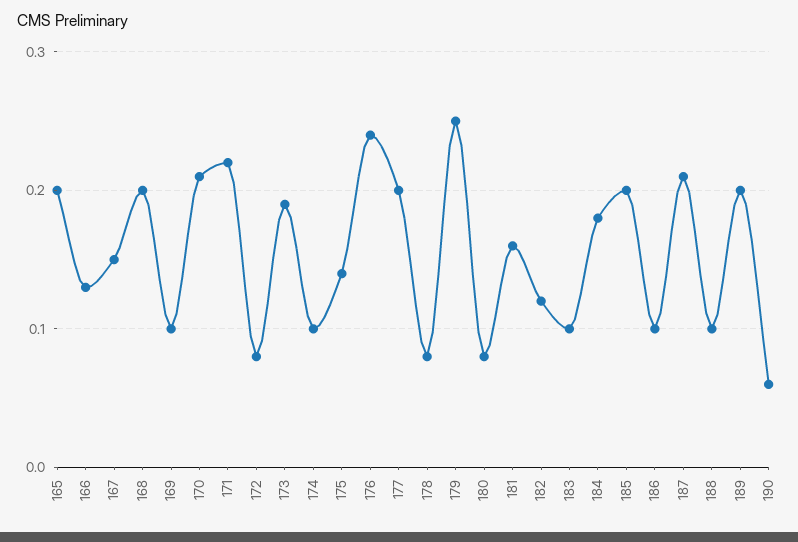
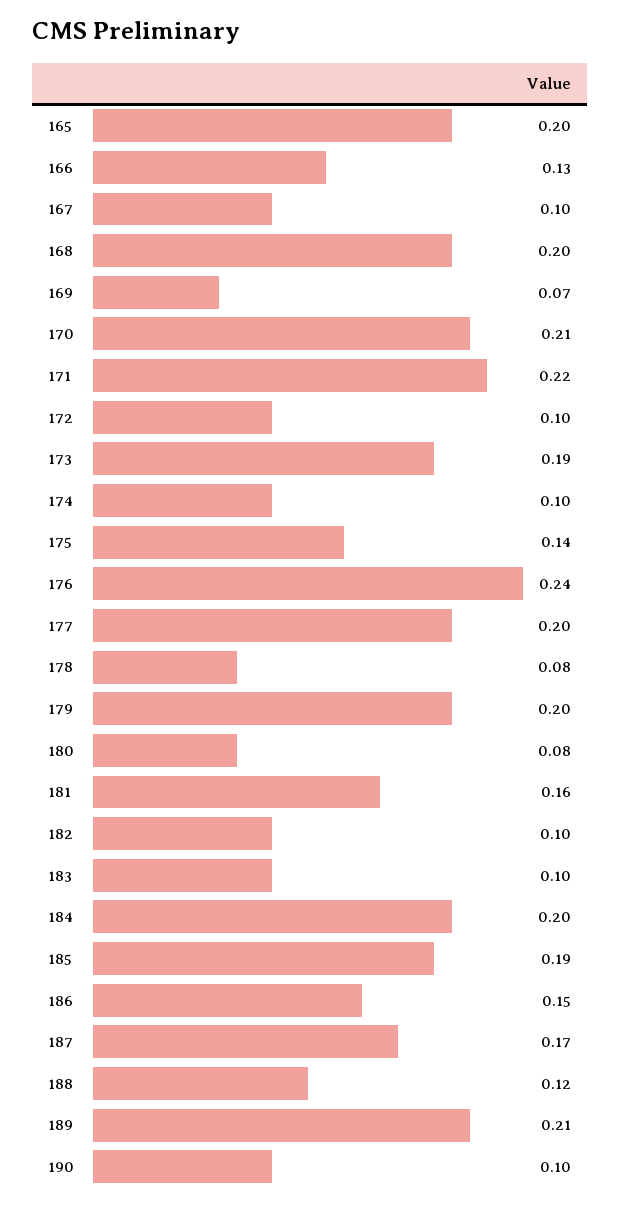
  {
    "165": 0.2,
    "166": 0.13,
-   "167": 0.15,
+   "167": 0.1,
    "168": 0.2,
-   "169": 0.1,
+   "169": 0.07,
    "170": 0.21,
    "171": 0.22,
-   "172": 0.08,
+   "172": 0.1,
    "173": 0.19,
    "174": 0.1,
    "175": 0.14,
    "176": 0.24,
    "177": 0.2,
    "178": 0.08,
-   "179": 0.25,
+   "179": 0.2,
    "180": 0.08,
    "181": 0.16,
-   "182": 0.12,
+   "182": 0.1,
    "183": 0.1,
-   "184": 0.18,
+   "184": 0.2,
-   "185": 0.2,
+   "185": 0.19,
-   "186": 0.1,
+   "186": 0.15,
-   "187": 0.21,
+   "187": 0.17,
-   "188": 0.1,
+   "188": 0.12,
-   "189": 0.2,
+   "189": 0.21,
-   "190": 0.06
+   "190": 0.1
  }

